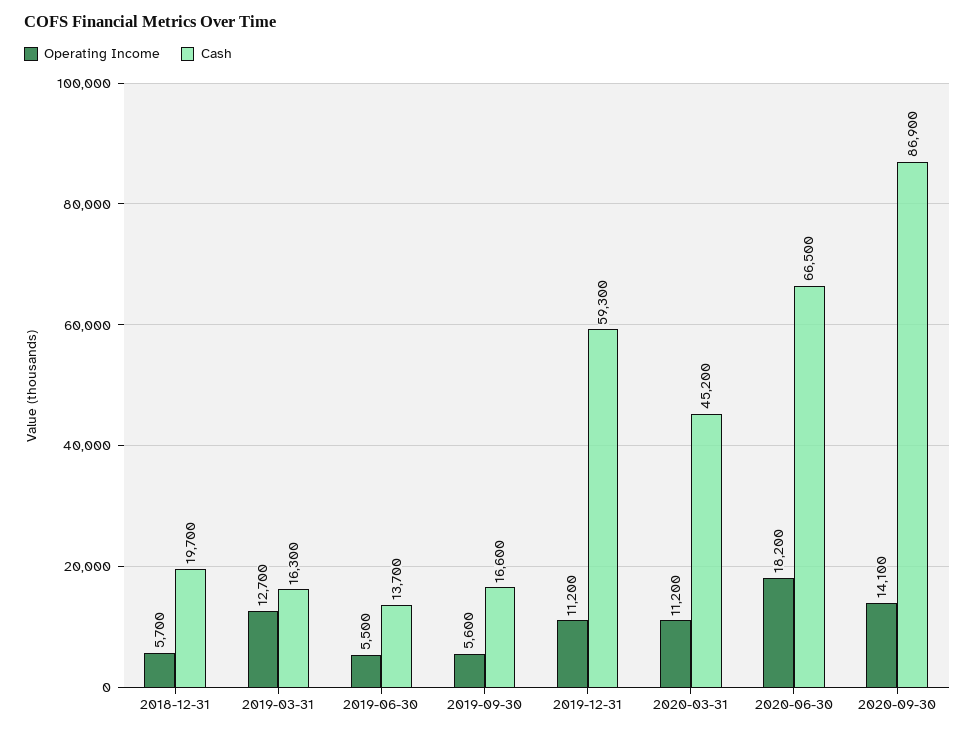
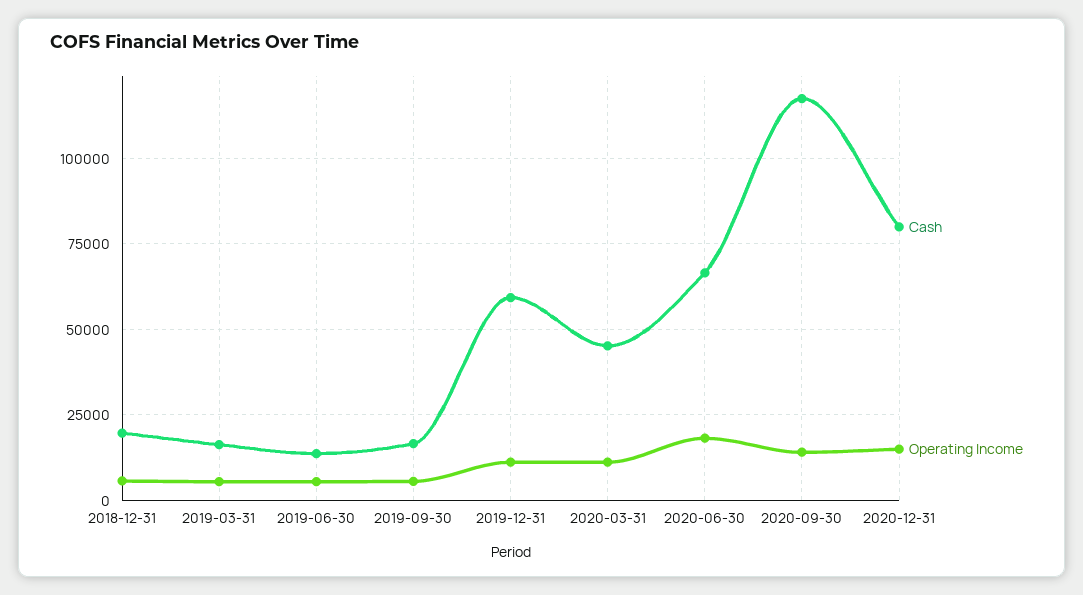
  {
    "Operating Income": {
      "2018-12-31": 5700,
-     "2019-03-31": 12700,
+     "2019-03-31": 5000,
      "2019-06-30": 5500,
      "2019-09-30": 5600,
      "2019-12-31": 11200,
      "2020-03-31": 11200,
      "2020-06-30": 18200,
-     "2020-09-30": 14100
+     "2020-09-30": 14100,
+     "2020-12-31": 15000
    },
    "Cash": {
      "2018-12-31": 19700,
      "2019-03-31": 16300,
      "2019-06-30": 13700,
      "2019-09-30": 16600,
      "2019-12-31": 59300,
      "2020-03-31": 45200,
      "2020-06-30": 66500,
-     "2020-09-30": 86900
+     "2020-09-30": 117500,
+     "2020-12-31": 80000
    }
  }

